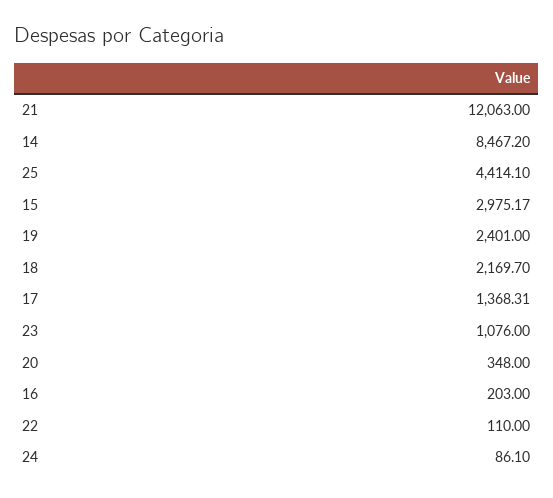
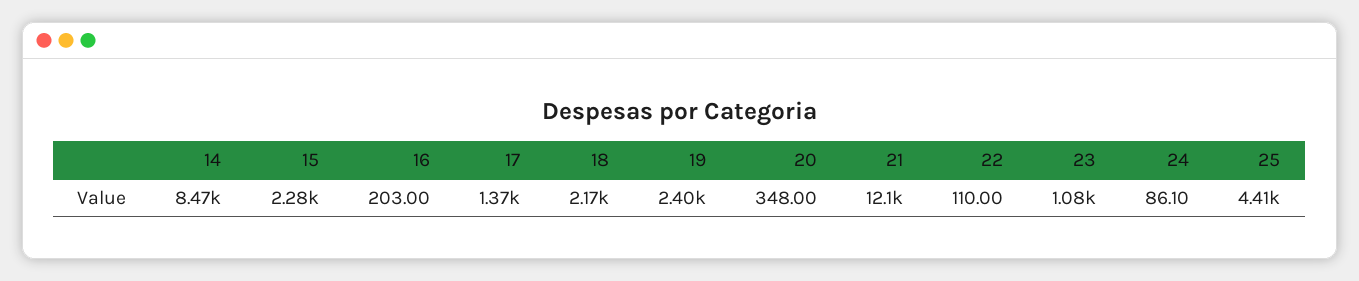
  {
    "21": 12063,
    "14": 8467.2,
    "25": 4414.1,
-   "15": 2975.17,
+   "15": 2280,
    "19": 2401,
    "18": 2169.7,
    "17": 1368.31,
    "23": 1076,
    "20": 348,
    "16": 203,
    "22": 110,
    "24": 86.1
  }

